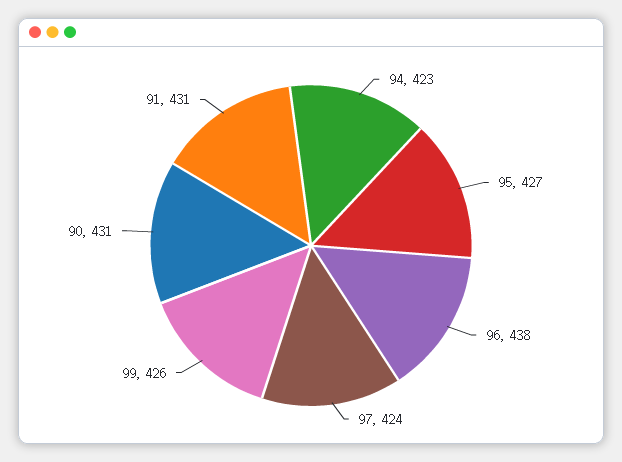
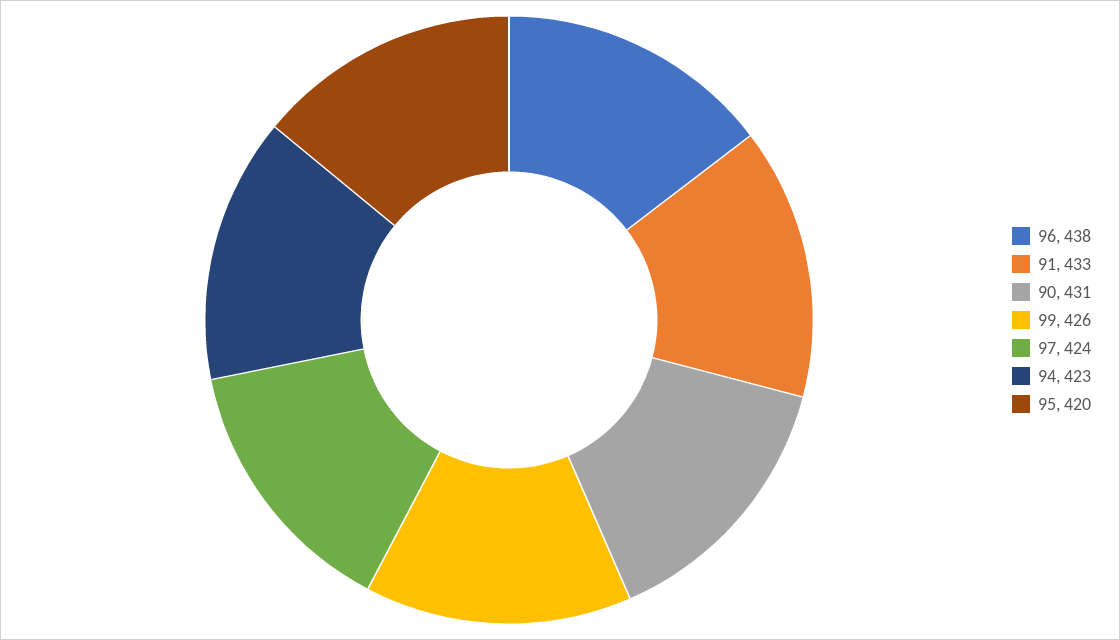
  {
    "94": 423,
-   "95": 427,
+   "95": 420,
    "96": 438,
    "97": 424,
    "99": 426,
    "90": 431,
-   "91": 431
+   "91": 433
  }

